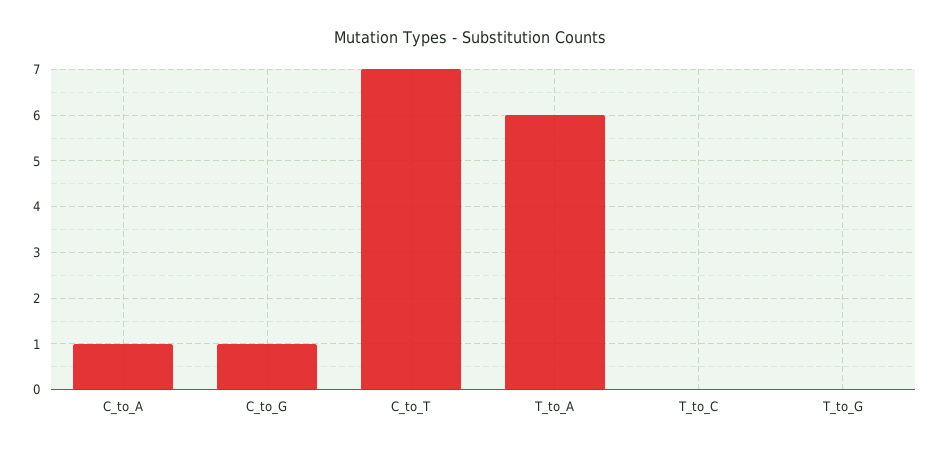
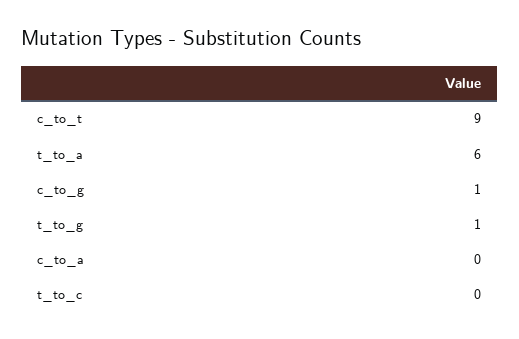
  {
-   "C_to_A": 1,
+   "C_to_A": 0,
    "C_to_G": 1,
-   "C_to_T": 7,
+   "C_to_T": 9,
    "T_to_A": 6,
    "T_to_C": 0,
-   "T_to_G": 0
+   "T_to_G": 1
  }

